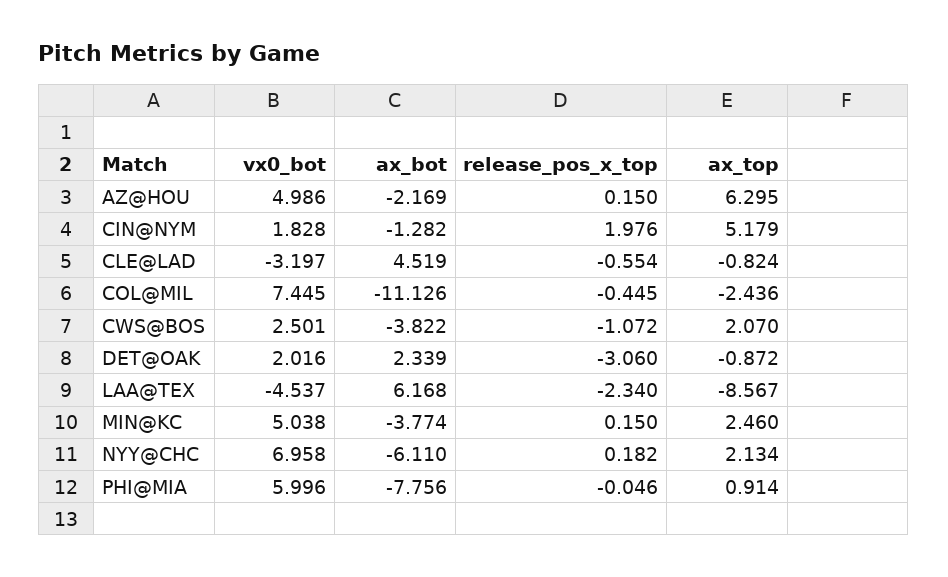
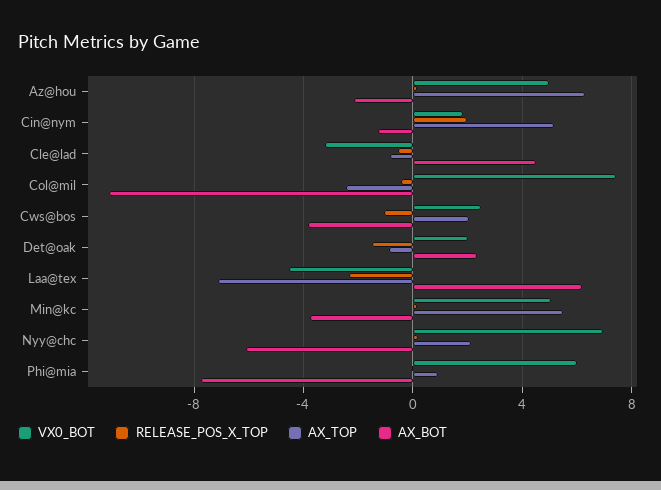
  {
    "vx0_bot": {
      "AZ@HOU": 4.986,
      "CIN@NYM": 1.828,
      "CLE@LAD": -3.197,
      "COL@MIL": 7.445,
      "CWS@BOS": 2.501,
      "DET@OAK": 2.016,
      "LAA@TEX": -4.537,
      "MIN@KC": 5.038,
      "NYY@CHC": 6.958,
      "PHI@MIA": 5.996
    },
    "ax_bot": {
      "AZ@HOU": -2.169,
      "CIN@NYM": -1.282,
      "CLE@LAD": 4.519,
      "COL@MIL": -11.126,
      "CWS@BOS": -3.822,
      "DET@OAK": 2.339,
      "LAA@TEX": 6.168,
      "MIN@KC": -3.774,
      "NYY@CHC": -6.11,
      "PHI@MIA": -7.756
    },
    "release_pos_x_top": {
      "AZ@HOU": 0.15,
      "CIN@NYM": 1.976,
      "CLE@LAD": -0.554,
      "COL@MIL": -0.445,
      "CWS@BOS": -1.072,
-     "DET@OAK": -3.06,
+     "DET@OAK": -1.5,
      "LAA@TEX": -2.34,
      "MIN@KC": 0.15,
      "NYY@CHC": 0.182,
      "PHI@MIA": -0.046
    },
    "ax_top": {
      "AZ@HOU": 6.295,
      "CIN@NYM": 5.179,
      "CLE@LAD": -0.824,
      "COL@MIL": -2.436,
      "CWS@BOS": 2.07,
      "DET@OAK": -0.872,
-     "LAA@TEX": -8.567,
+     "LAA@TEX": -7,
-     "MIN@KC": 2.46,
+     "MIN@KC": 5.5,
      "NYY@CHC": 2.134,
      "PHI@MIA": 0.914
    }
  }

